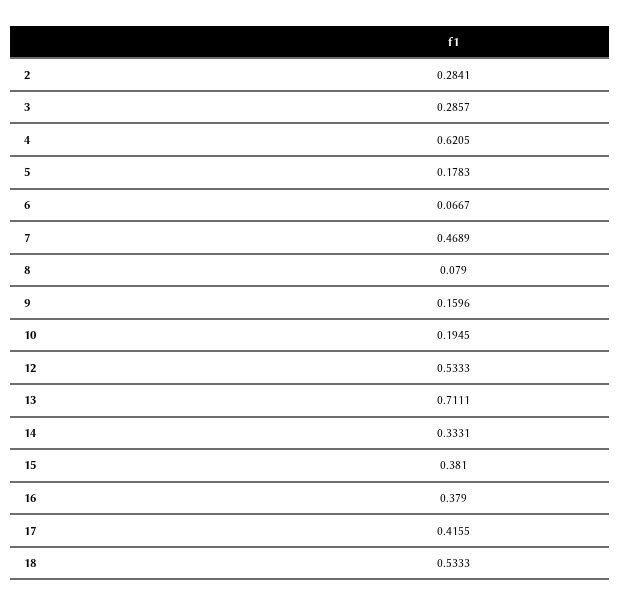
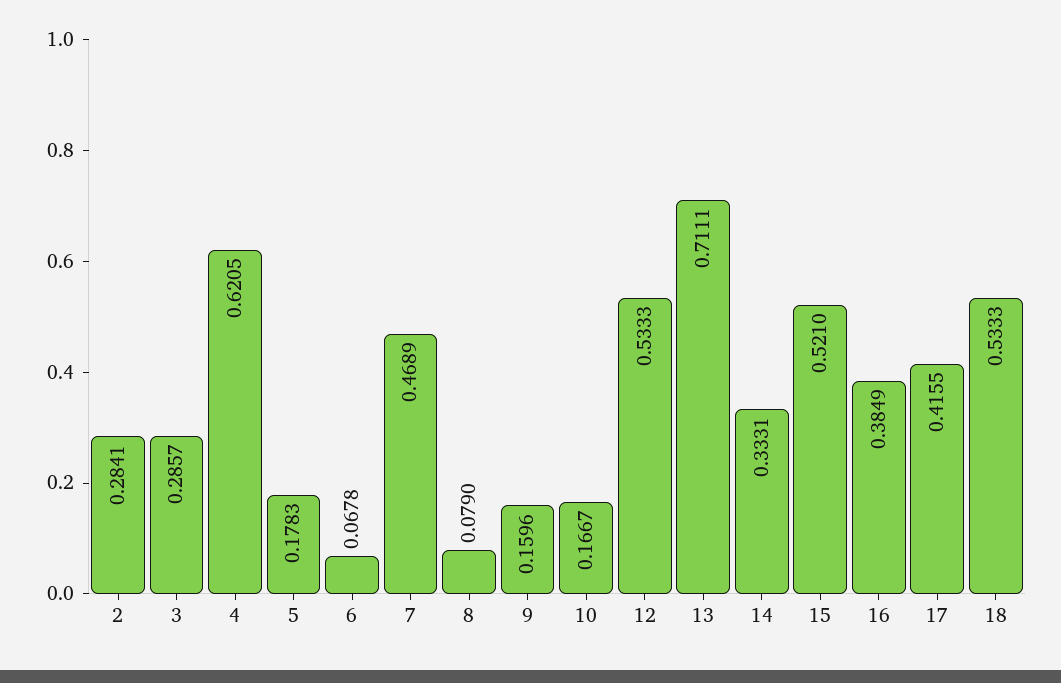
  {
    "2": 0.2841,
    "3": 0.2857,
    "4": 0.6205,
    "5": 0.1783,
-   "6": 0.0667,
+   "6": 0.0678,
    "7": 0.4689,
    "8": 0.079,
    "9": 0.1596,
-   "10": 0.1945,
+   "10": 0.1667,
    "12": 0.5333,
    "13": 0.7111,
    "14": 0.3331,
-   "15": 0.381,
+   "15": 0.521,
-   "16": 0.379,
+   "16": 0.3849,
    "17": 0.4155,
    "18": 0.5333
  }

